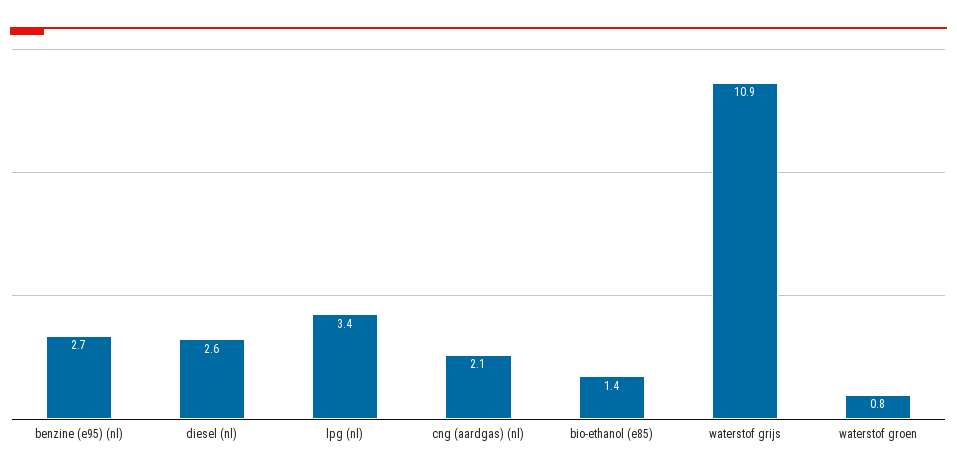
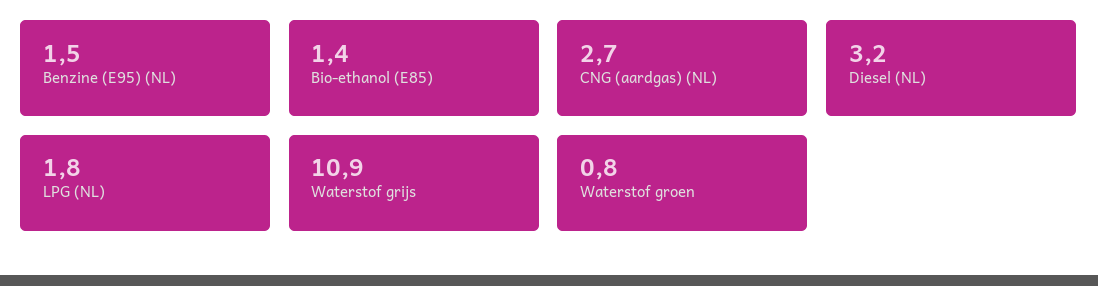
  {
-   "benzine (e95) (nl)": 2.7,
+   "benzine (e95) (nl)": 1.5,
-   "diesel (nl)": 2.6,
+   "diesel (nl)": 3.2,
-   "lpg (nl)": 3.4,
+   "lpg (nl)": 1.8,
-   "cng (aardgas) (nl)": 2.1,
+   "cng (aardgas) (nl)": 2.7,
    "bio-ethanol (e85)": 1.4,
    "waterstof grijs": 10.9,
    "waterstof groen": 0.8
  }

